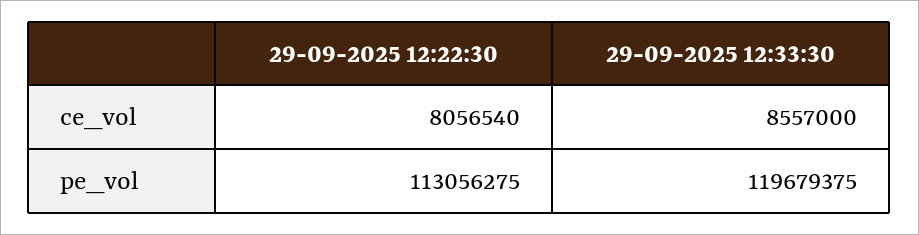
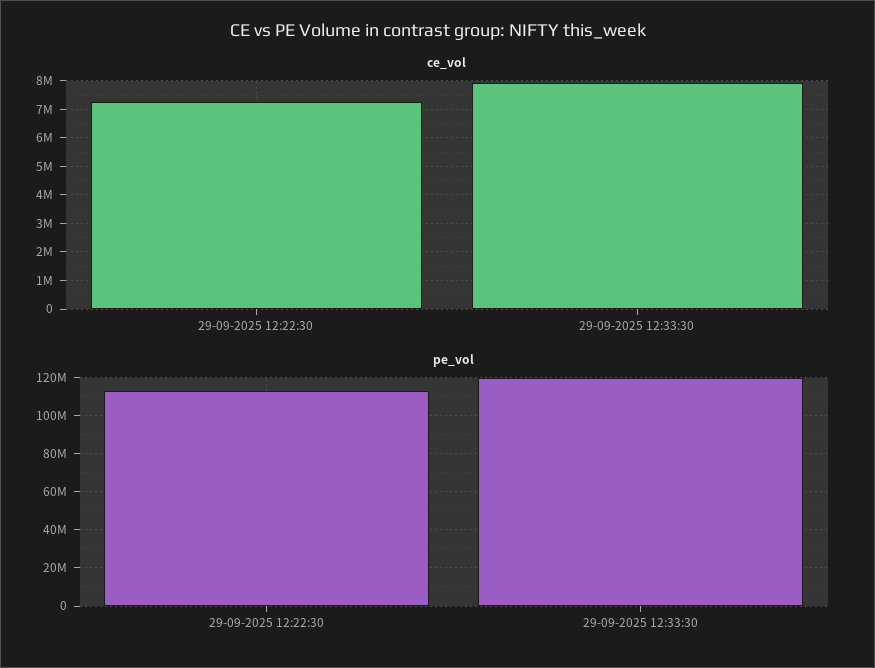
  {
    "ce_vol": {
-     "29-09-2025 12:22:30": 8056540,
+     "29-09-2025 12:22:30": 7250000,
-     "29-09-2025 12:33:30": 8557000
+     "29-09-2025 12:33:30": 8000000
    },
    "pe_vol": {
      "29-09-2025 12:22:30": 113056275,
      "29-09-2025 12:33:30": 119679375
    }
  }

